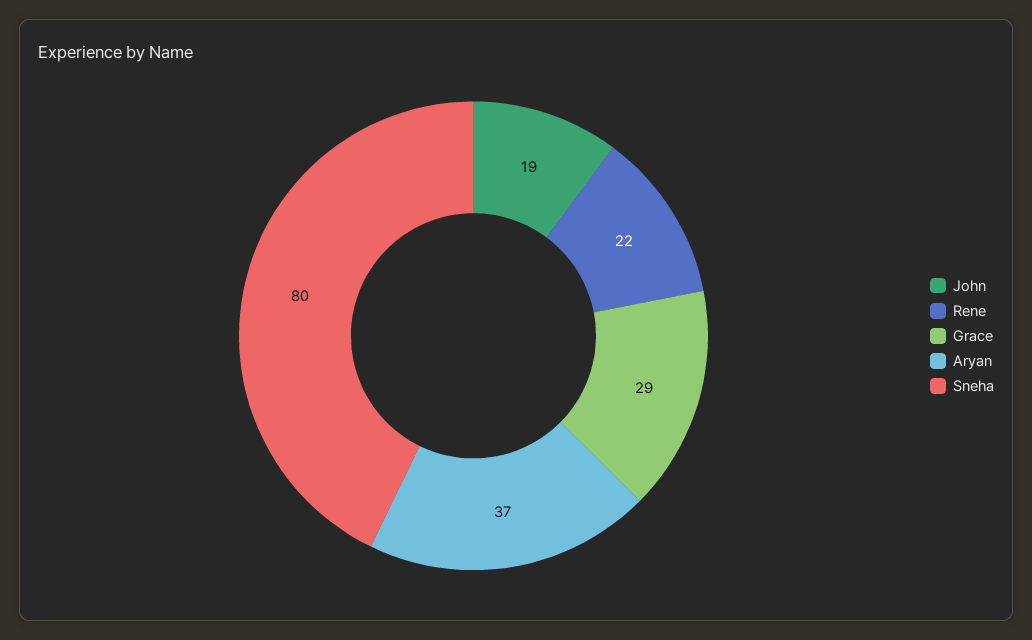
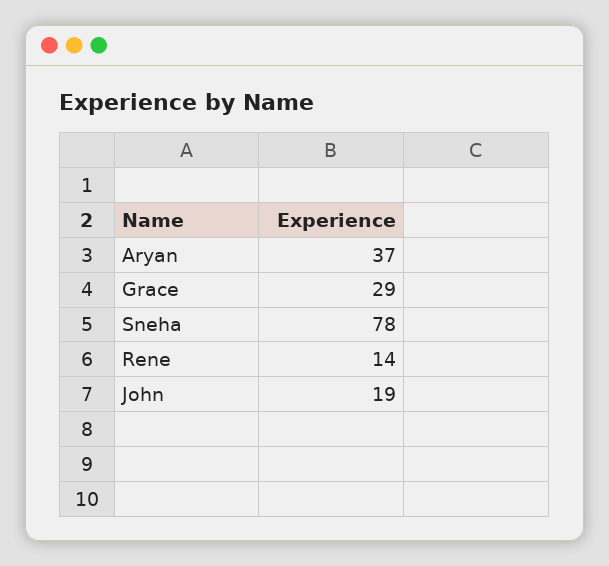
  {
    "John": 19,
-   "Rene": 22,
+   "Rene": 14,
    "Grace": 29,
    "Aryan": 37,
-   "Sneha": 80
+   "Sneha": 78
  }

